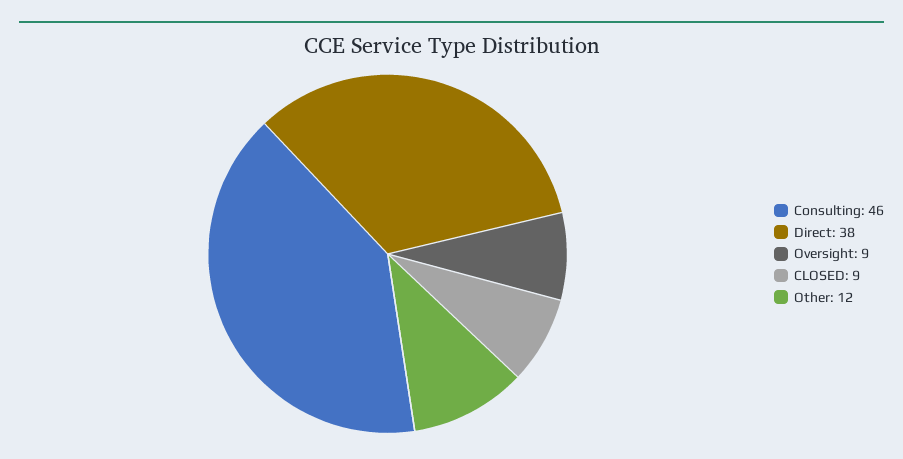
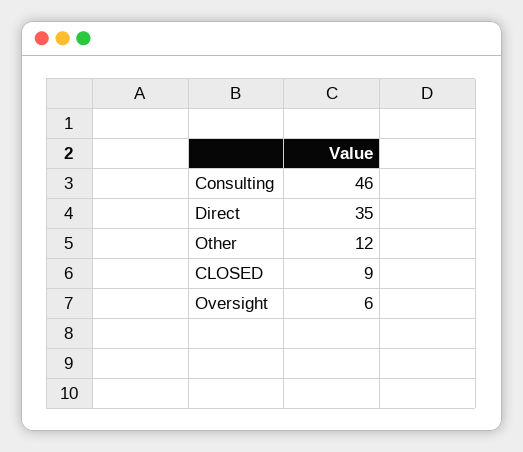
  {
    "Consulting": 46,
-   "Direct": 38,
+   "Direct": 35,
-   "Oversight": 9,
+   "Oversight": 6,
    "CLOSED": 9,
    "Other": 12
  }

